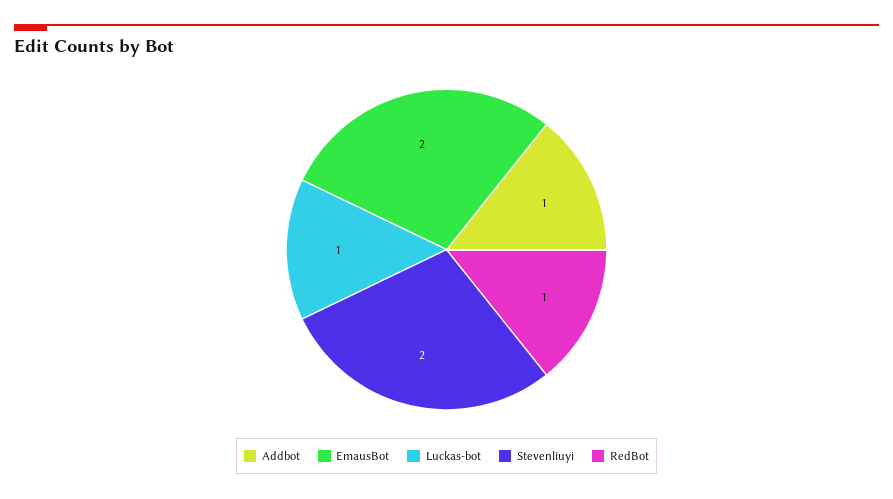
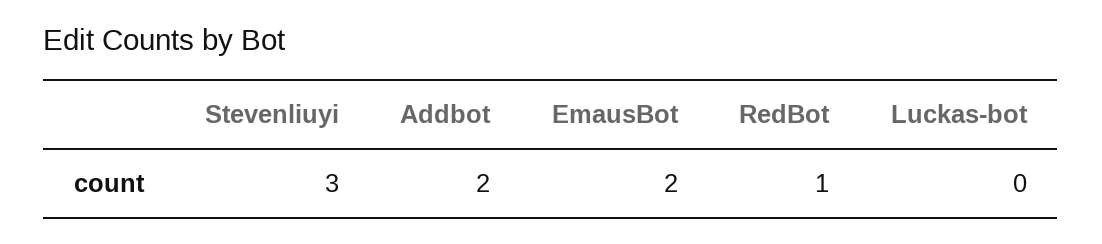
  {
-   "Addbot": 1,
+   "Addbot": 2,
    "EmausBot": 2,
-   "Luckas-bot": 1,
+   "Luckas-bot": 0,
-   "Stevenliuyi": 2,
+   "Stevenliuyi": 3,
    "RedBot": 1
  }

